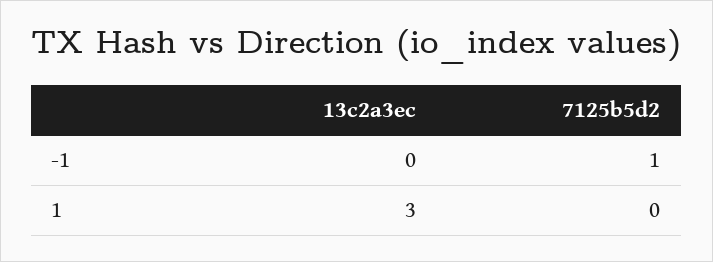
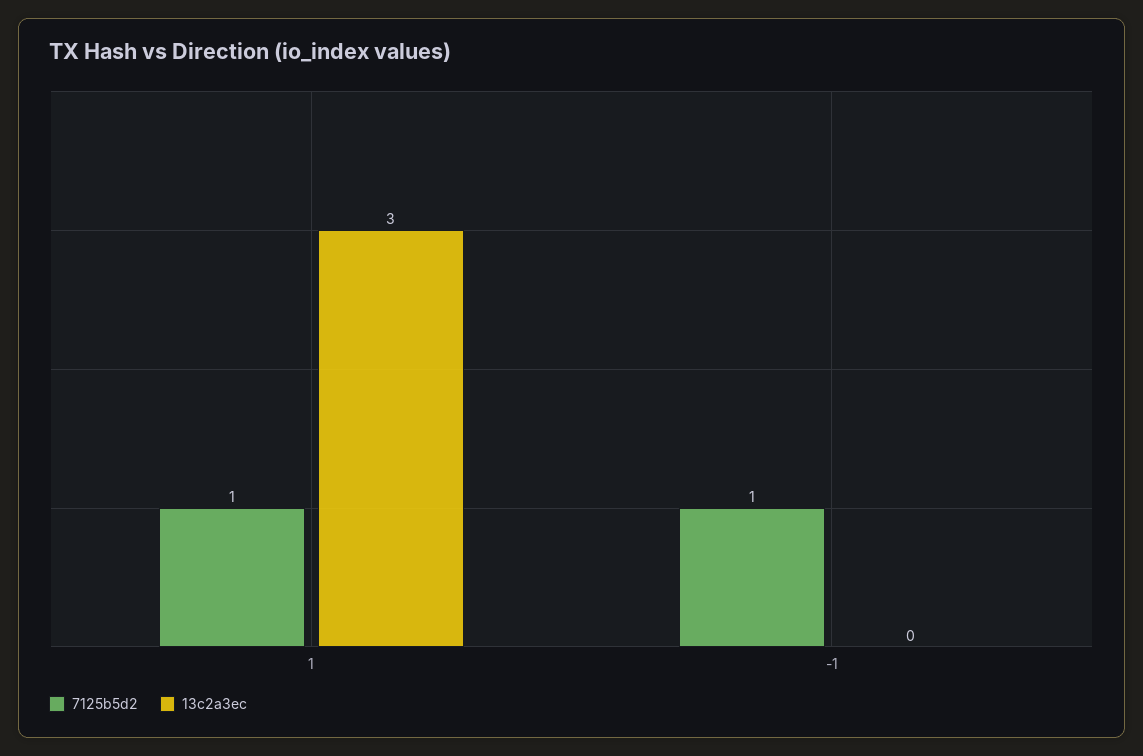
  {
    "13c2a3ec": {
      "-1": 0,
      "1": 3
    },
    "7125b5d2": {
      "-1": 1,
-     "1": 0
+     "1": 1
    }
  }

